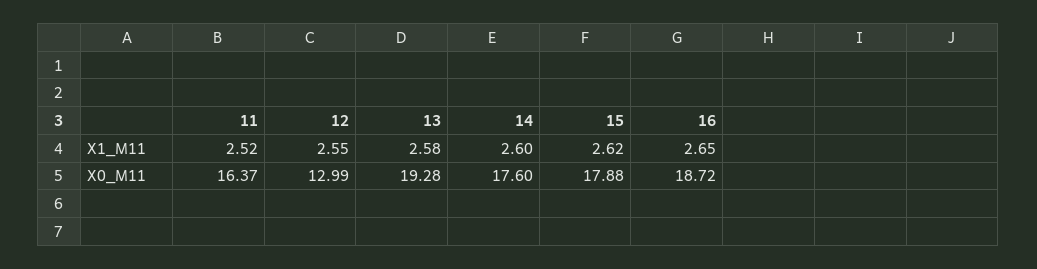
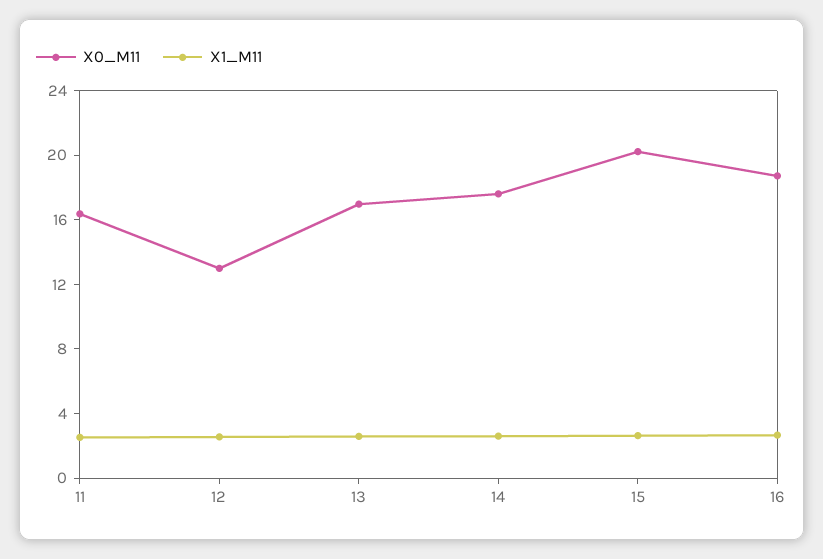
  {
    "X1_M11": {
      "11": 2.52,
      "12": 2.55,
      "13": 2.58,
      "14": 2.6,
      "15": 2.62,
      "16": 2.65
    },
    "X0_M11": {
      "11": 16.37,
      "12": 12.99,
-     "13": 19.28,
+     "13": 17,
      "14": 17.6,
-     "15": 17.88,
+     "15": 20,
      "16": 18.72
    }
  }

